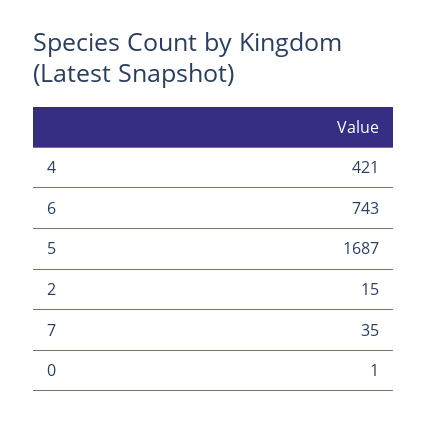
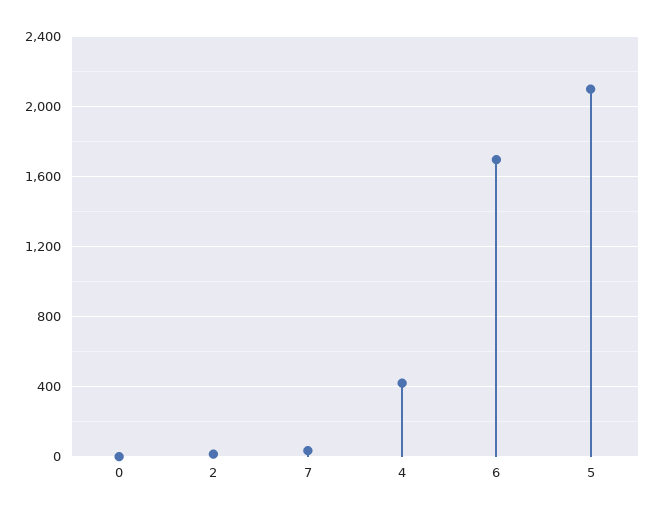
  {
    "4": 421,
-   "6": 743,
+   "6": 1700,
-   "5": 1687,
+   "5": 2100,
    "2": 15,
    "7": 35,
    "0": 1
  }

